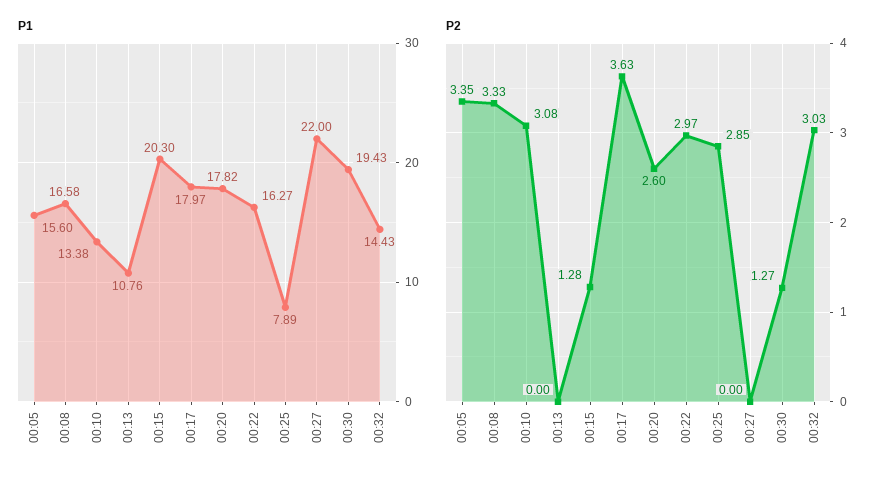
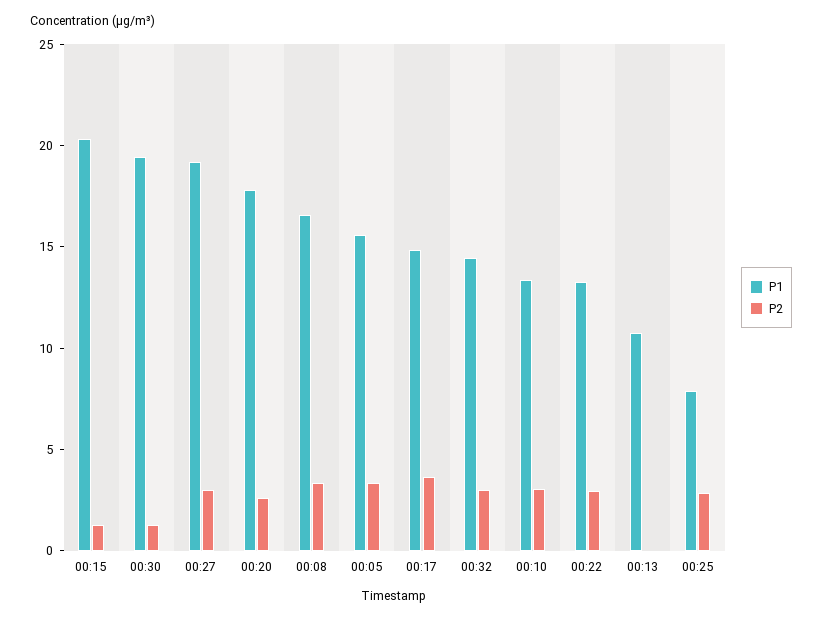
  {
    "P1": {
      "00:05": 15.6,
      "00:08": 16.58,
      "00:10": 13.38,
      "00:13": 10.76,
      "00:15": 20.3,
-     "00:17": 17.97,
+     "00:17": 15,
      "00:20": 17.82,
-     "00:22": 16.27,
+     "00:22": 13,
      "00:25": 7.89,
-     "00:27": 22,
+     "00:27": 19,
      "00:30": 19.43,
      "00:32": 14.43
    },
    "P2": {
      "00:05": 3.35,
      "00:08": 3.33,
      "00:10": 3.08,
      "00:13": 0,
      "00:15": 1.28,
      "00:17": 3.63,
      "00:20": 2.6,
      "00:22": 2.97,
      "00:25": 2.85,
-     "00:27": 0,
+     "00:27": 3,
      "00:30": 1.27,
      "00:32": 3.03
    }
  }

